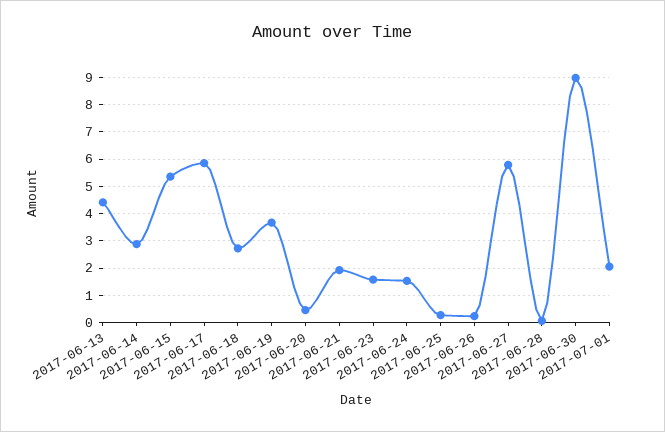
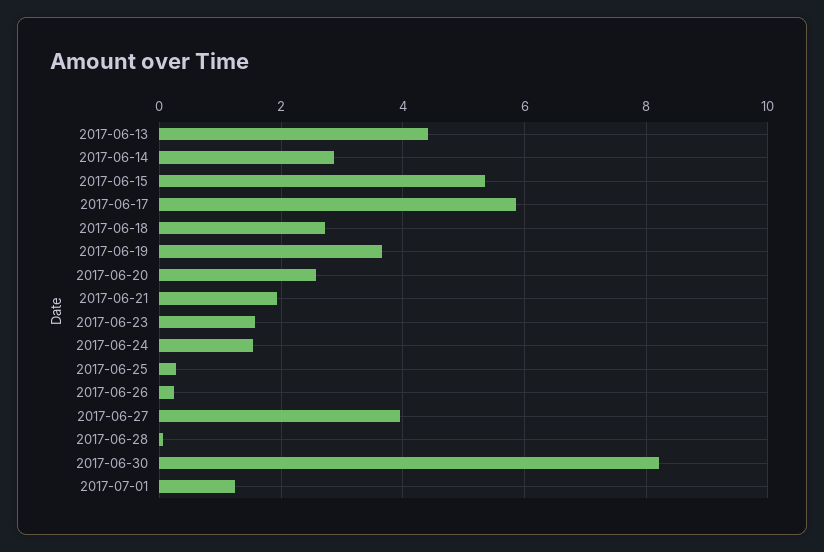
  {
    "2017-06-13": 4.4,
    "2017-06-14": 2.8,
    "2017-06-15": 5.4,
    "2017-06-17": 5.8,
    "2017-06-18": 2.8,
    "2017-06-19": 3.6,
-   "2017-06-20": 0.5,
+   "2017-06-20": 2.6,
    "2017-06-21": 2,
    "2017-06-23": 1.6,
    "2017-06-24": 1.6,
    "2017-06-25": 0.2,
    "2017-06-26": 0.2,
-   "2017-06-27": 5.75,
+   "2017-06-27": 4,
    "2017-06-28": 0,
-   "2017-06-30": 9,
+   "2017-06-30": 8.2,
-   "2017-07-01": 2
+   "2017-07-01": 1.2
  }

